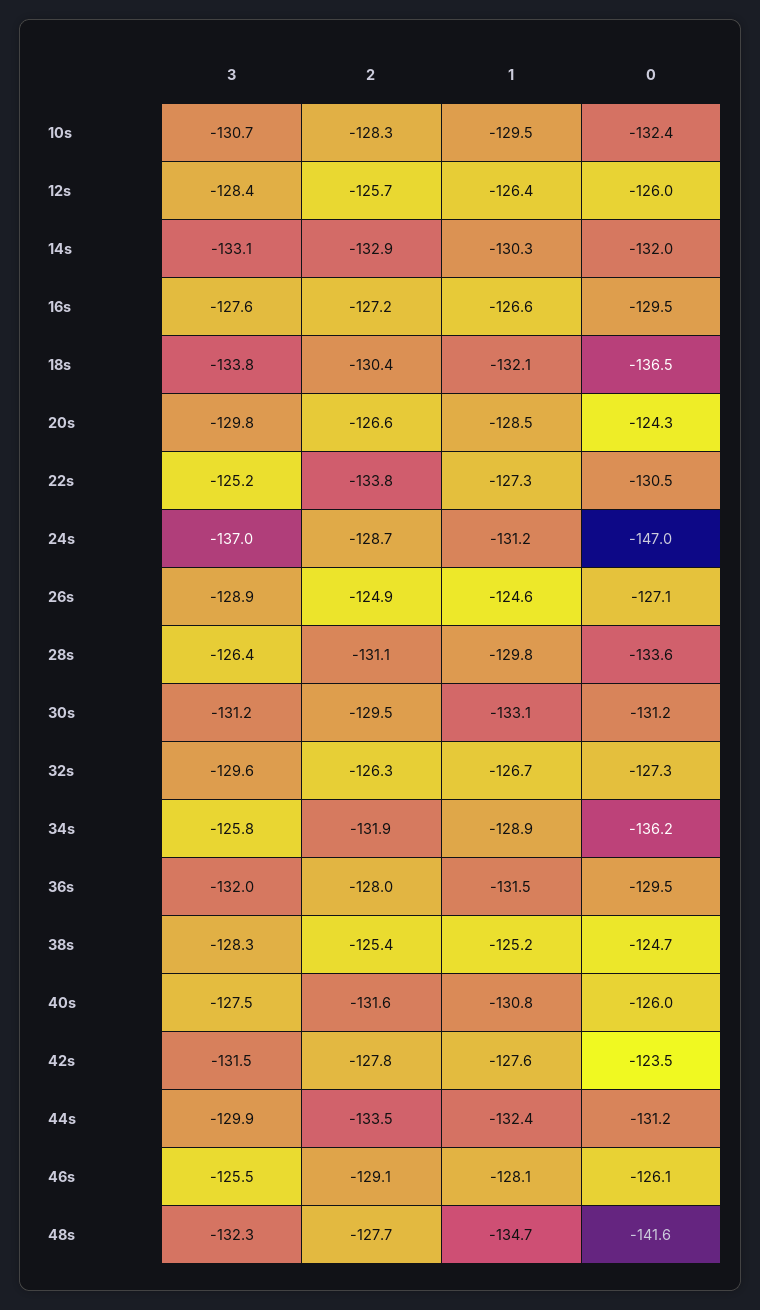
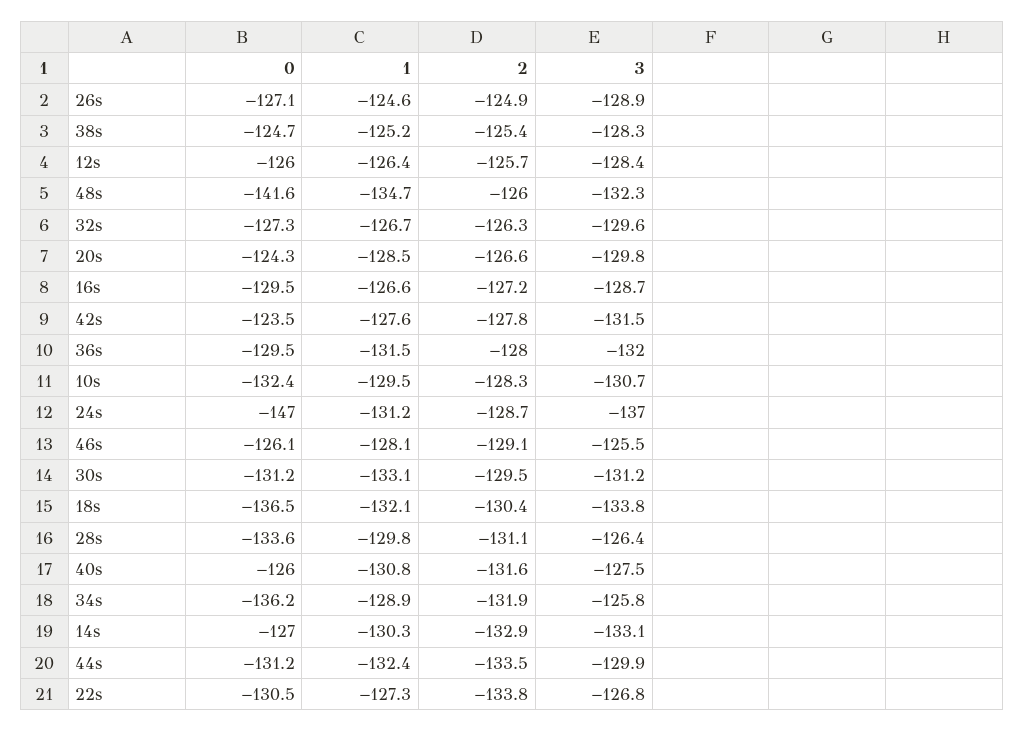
  {
    "3": {
      "10s": -130.7,
      "12s": -128.4,
      "14s": -133.1,
-     "16s": -127.6,
+     "16s": -128.7,
      "18s": -133.8,
      "20s": -129.8,
-     "22s": -125.2,
+     "22s": -126.8,
      "24s": -137,
      "26s": -128.9,
      "28s": -126.4,
      "30s": -131.2,
      "32s": -129.6,
      "34s": -125.8,
      "36s": -132,
      "38s": -128.3,
      "40s": -127.5,
      "42s": -131.5,
      "44s": -129.9,
      "46s": -125.5,
      "48s": -132.3
    },
    "2": {
      "10s": -128.3,
      "12s": -125.7,
      "14s": -132.9,
      "16s": -127.2,
      "18s": -130.4,
      "20s": -126.6,
      "22s": -133.8,
      "24s": -128.7,
      "26s": -124.9,
      "28s": -131.1,
      "30s": -129.5,
      "32s": -126.3,
      "34s": -131.9,
      "36s": -128,
      "38s": -125.4,
      "40s": -131.6,
      "42s": -127.8,
      "44s": -133.5,
      "46s": -129.1,
-     "48s": -127.7
+     "48s": -126
    },
    "1": {
      "10s": -129.5,
      "12s": -126.4,
      "14s": -130.3,
      "16s": -126.6,
      "18s": -132.1,
      "20s": -128.5,
      "22s": -127.3,
      "24s": -131.2,
      "26s": -124.6,
      "28s": -129.8,
      "30s": -133.1,
      "32s": -126.7,
      "34s": -128.9,
      "36s": -131.5,
      "38s": -125.2,
      "40s": -130.8,
      "42s": -127.6,
      "44s": -132.4,
      "46s": -128.1,
      "48s": -134.7
    },
    "0": {
      "10s": -132.4,
      "12s": -126,
-     "14s": -132,
+     "14s": -127,
      "16s": -129.5,
      "18s": -136.5,
      "20s": -124.3,
      "22s": -130.5,
      "24s": -147,
      "26s": -127.1,
      "28s": -133.6,
      "30s": -131.2,
      "32s": -127.3,
      "34s": -136.2,
      "36s": -129.5,
      "38s": -124.7,
      "40s": -126,
      "42s": -123.5,
      "44s": -131.2,
      "46s": -126.1,
      "48s": -141.6
    }
  }

